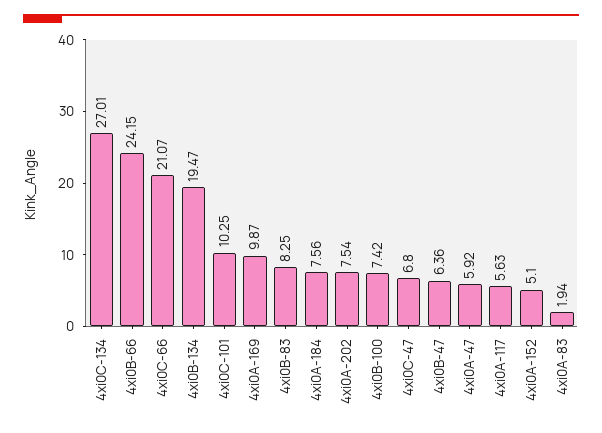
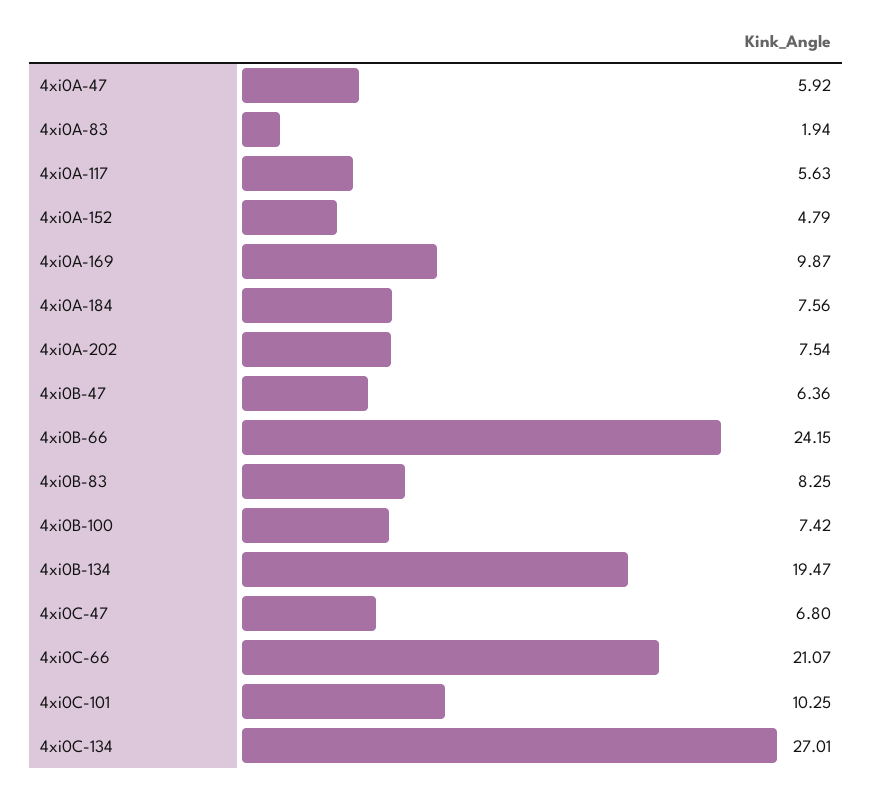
  {
    "4xi0C-134": 27.01,
    "4xi0B-66": 24.15,
    "4xi0C-66": 21.07,
    "4xi0B-134": 19.47,
    "4xi0C-101": 10.25,
    "4xi0A-169": 9.87,
    "4xi0B-83": 8.25,
    "4xi0A-184": 7.56,
    "4xi0A-202": 7.54,
    "4xi0B-100": 7.42,
    "4xi0C-47": 6.8,
    "4xi0B-47": 6.36,
    "4xi0A-47": 5.92,
    "4xi0A-117": 5.63,
-   "4xi0A-152": 5.1,
+   "4xi0A-152": 4.79,
    "4xi0A-83": 1.94
  }

